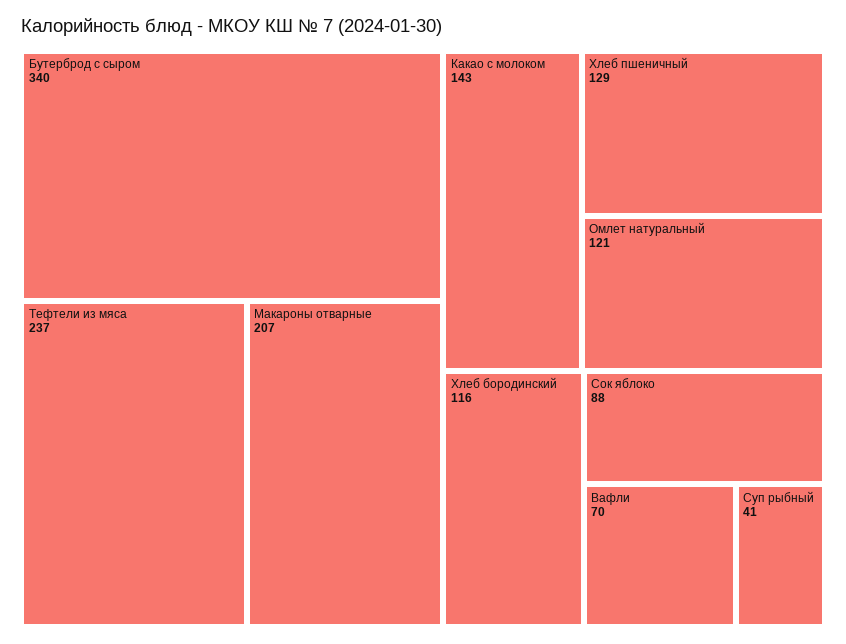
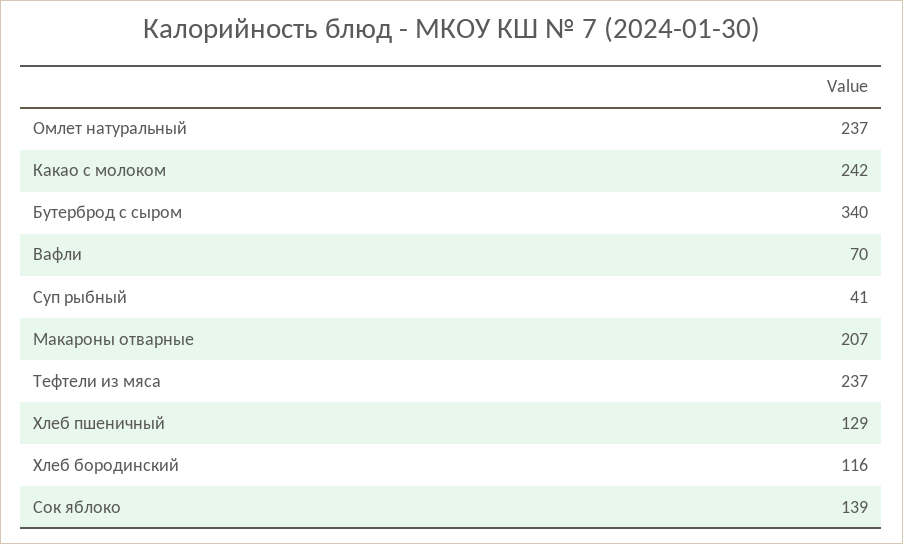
  {
    "Бутерброд с сыром": 340,
    "Тефтели из мяса": 237,
    "Макароны отварные": 207,
-   "Какао с молоком": 143,
+   "Какао с молоком": 242,
    "Хлеб пшеничный": 129,
-   "Омлет натуральный": 121,
+   "Омлет натуральный": 237,
    "Хлеб бородинский": 116,
-   "Сок яблоко": 88,
+   "Сок яблоко": 139,
    "Вафли": 70,
    "Суп рыбный": 41
  }

